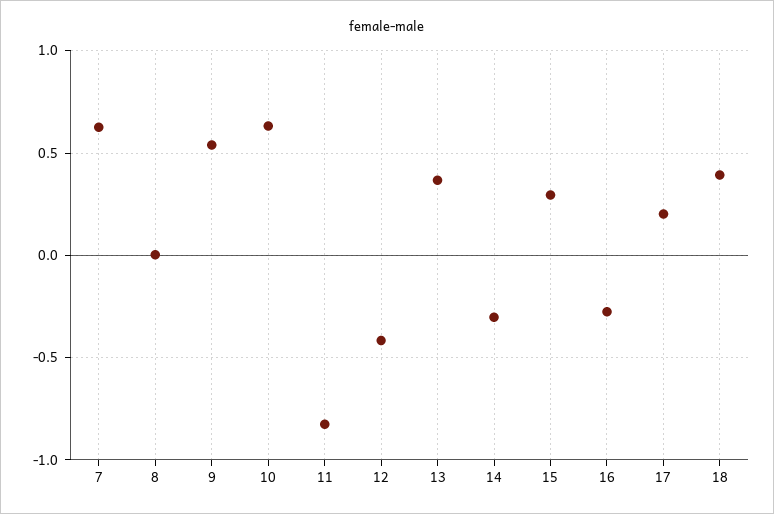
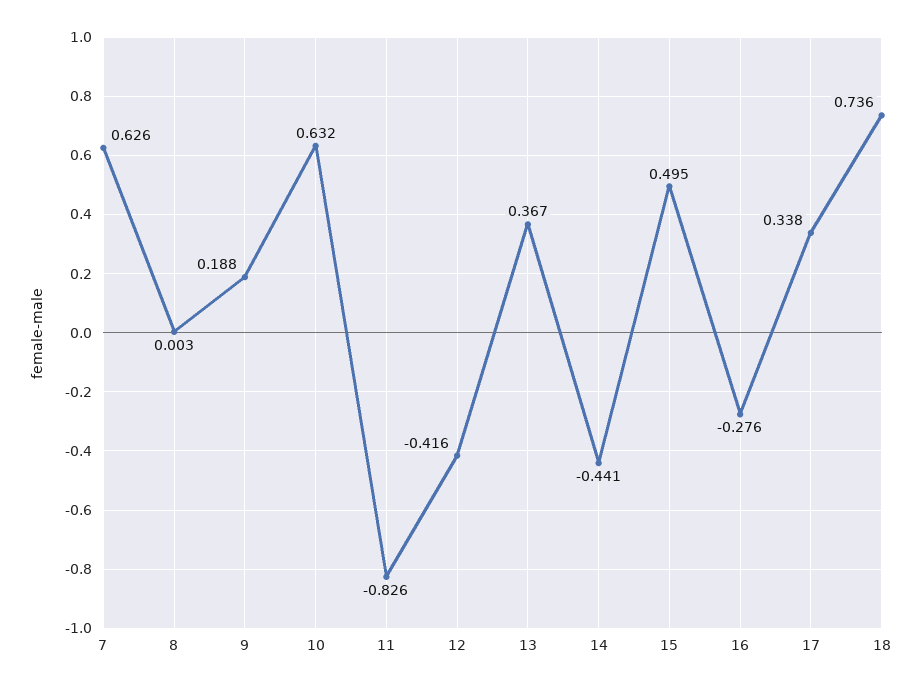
  {
    "7": 0.626,
    "8": 0.003,
-   "9": 0.55,
+   "9": 0.188,
    "10": 0.632,
    "11": -0.826,
    "12": -0.416,
    "13": 0.367,
-   "14": -0.3,
+   "14": -0.441,
-   "15": 0.3,
+   "15": 0.495,
    "16": -0.276,
-   "17": 0.2,
+   "17": 0.338,
-   "18": 0.4
+   "18": 0.736
  }

